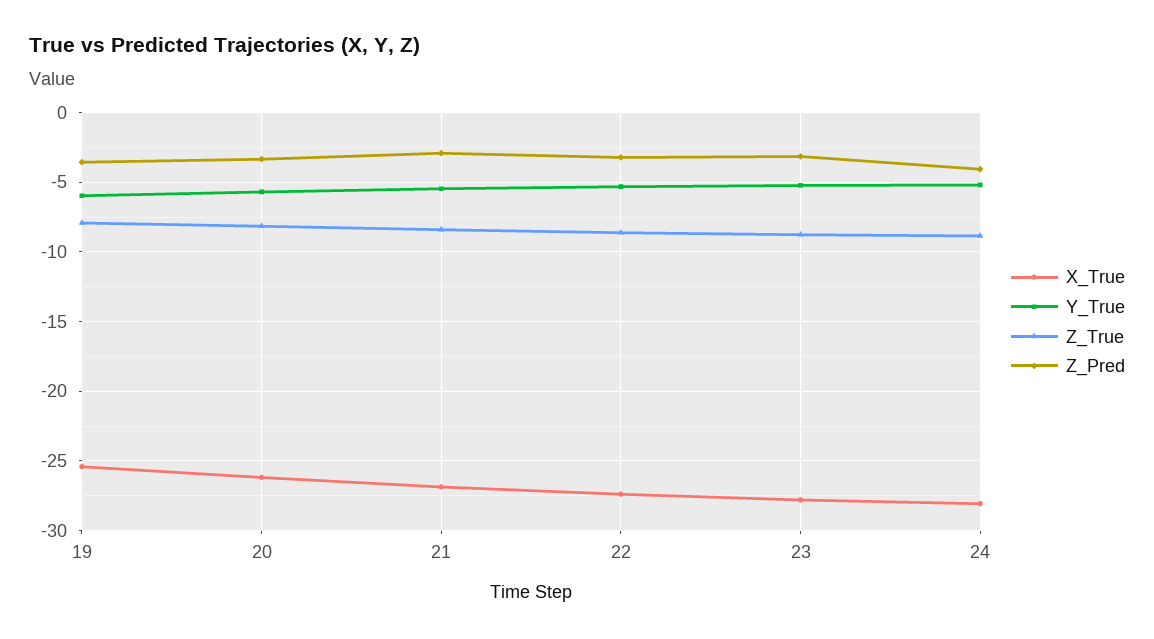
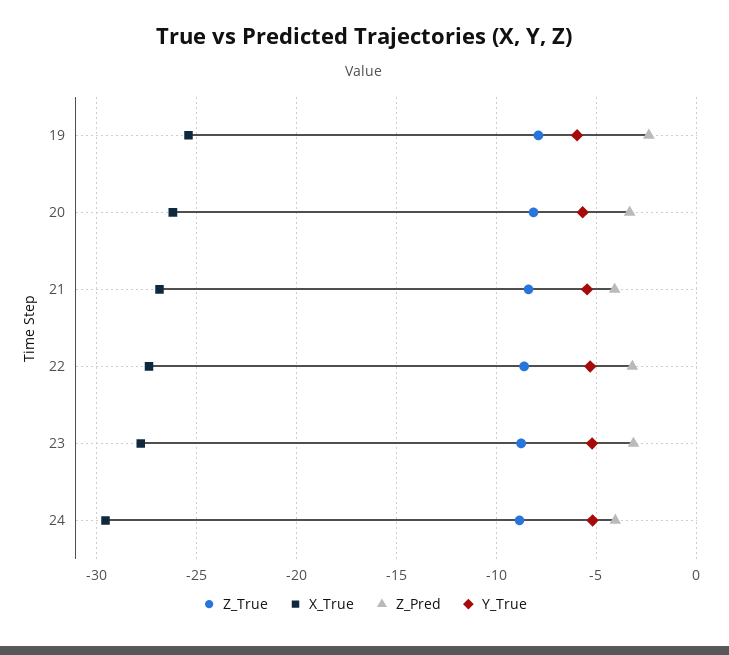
  {
    "X_True": {
      "19": -25.5,
      "20": -26,
      "21": -27,
      "22": -27.5,
      "23": -28,
-     "24": -28
+     "24": -29.5
    },
    "Y_True": {
      "19": -6,
      "20": -5.5,
      "21": -5.5,
      "22": -5.5,
      "23": -5,
      "24": -5
    },
    "Z_True": {
      "19": -8,
      "20": -8,
      "21": -8.5,
      "22": -8.5,
      "23": -9,
      "24": -9
    },
    "Z_Pred": {
-     "19": -3.5,
+     "19": -2.5,
      "20": -3.5,
-     "21": -3,
+     "21": -4,
      "22": -3,
      "23": -3,
      "24": -4
    }
  }

